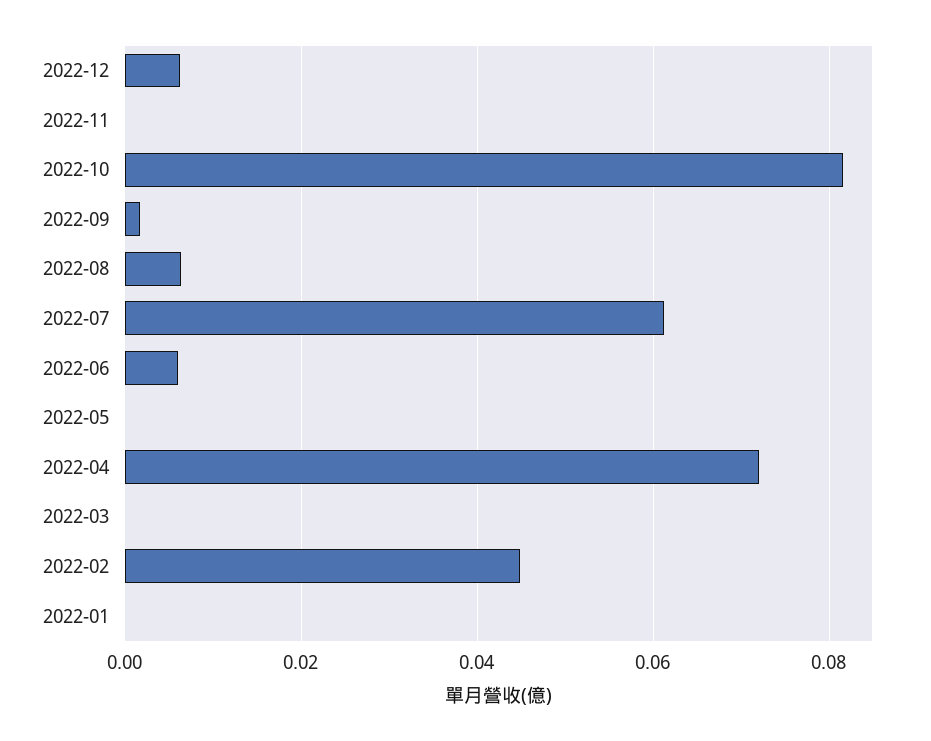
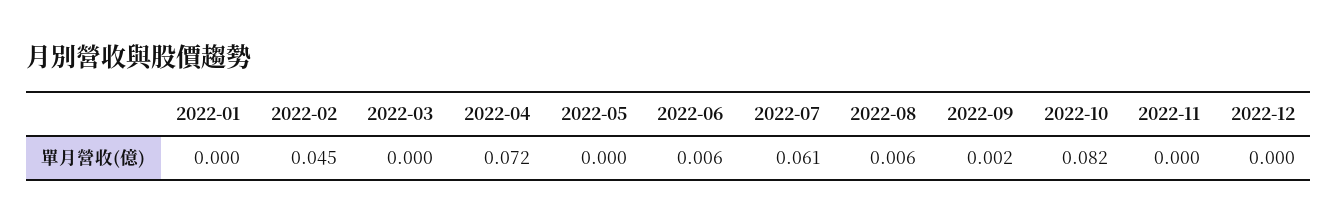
  {
-   "2022-12": 0.006,
+   "2022-12": 0,
    "2022-11": 0,
    "2022-10": 0.082,
    "2022-09": 0.002,
    "2022-08": 0.006,
    "2022-07": 0.061,
    "2022-06": 0.006,
    "2022-05": 0,
    "2022-04": 0.072,
    "2022-03": 0,
    "2022-02": 0.045,
    "2022-01": 0
  }

